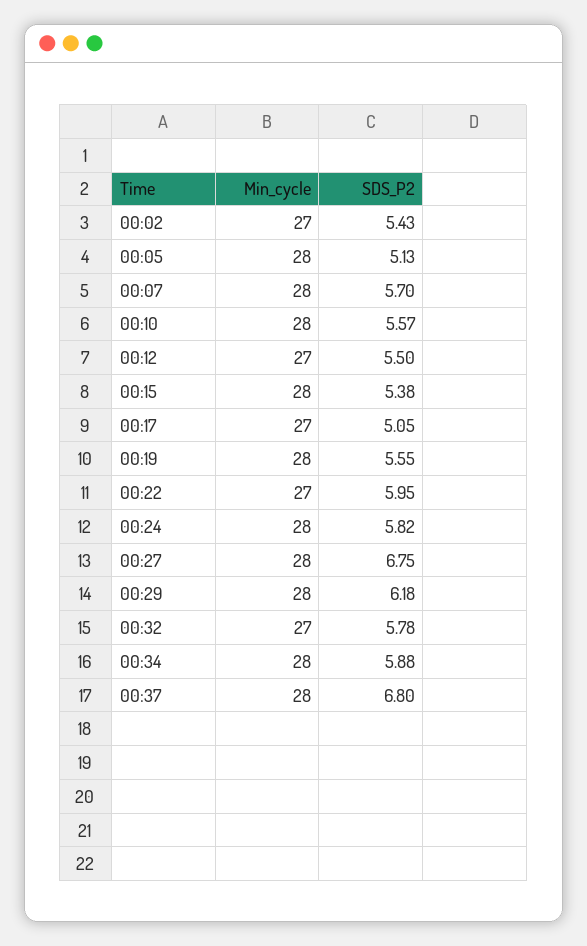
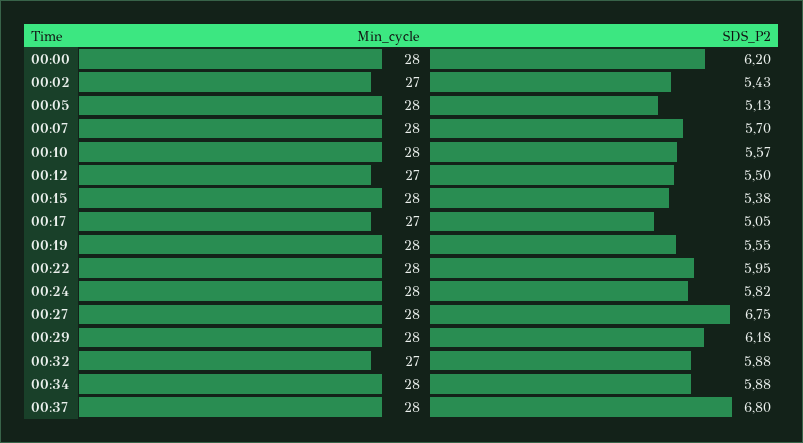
  {
    "Min_cycle": {
      "00:02": 27,
      "00:05": 28,
      "00:07": 28,
      "00:10": 28,
      "00:12": 27,
      "00:15": 28,
      "00:17": 27,
      "00:19": 28,
-     "00:22": 27,
+     "00:22": 28,
      "00:24": 28,
      "00:27": 28,
      "00:29": 28,
      "00:32": 27,
      "00:34": 28,
-     "00:37": 28
+     "00:37": 28,
+     "00:00": 28
    },
    "SDS_P2": {
      "00:02": 5.43,
      "00:05": 5.13,
      "00:07": 5.7,
      "00:10": 5.57,
      "00:12": 5.5,
      "00:15": 5.38,
      "00:17": 5.05,
      "00:19": 5.55,
      "00:22": 5.95,
      "00:24": 5.82,
      "00:27": 6.75,
      "00:29": 6.18,
-     "00:32": 5.78,
+     "00:32": 5.88,
      "00:34": 5.88,
-     "00:37": 6.8
+     "00:37": 6.8,
+     "00:00": 6.2
    }
  }

